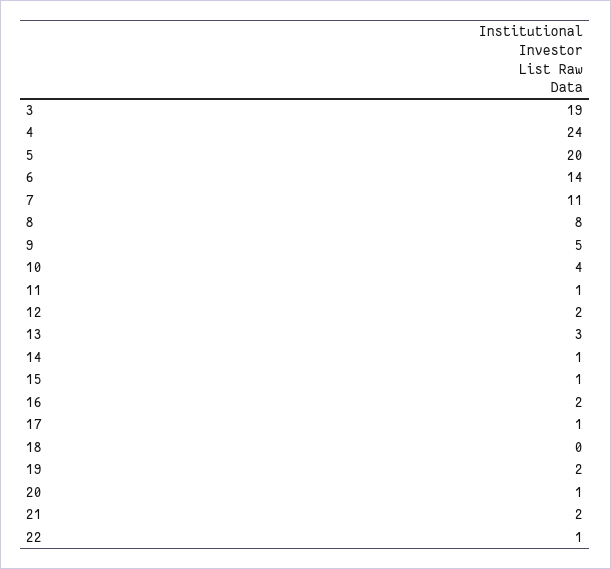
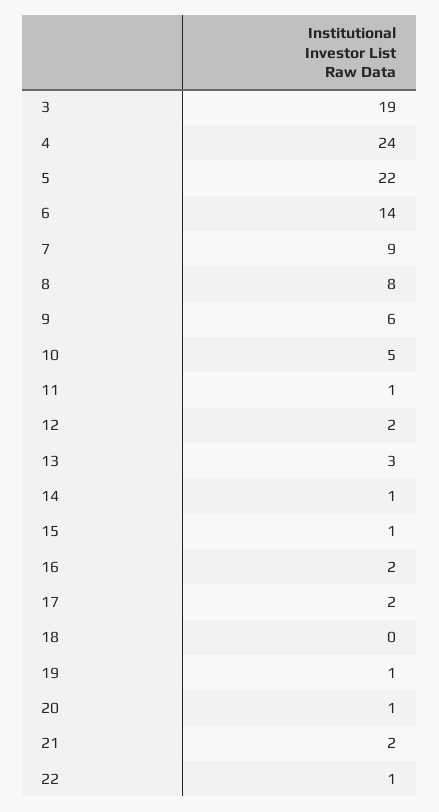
  {
    "3": 19,
    "4": 24,
-   "5": 20,
+   "5": 22,
    "6": 14,
-   "7": 11,
+   "7": 9,
    "8": 8,
-   "9": 5,
+   "9": 6,
-   "10": 4,
+   "10": 5,
    "11": 1,
    "12": 2,
    "13": 3,
    "14": 1,
    "15": 1,
    "16": 2,
-   "17": 1,
+   "17": 2,
    "18": 0,
-   "19": 2,
+   "19": 1,
    "20": 1,
    "21": 2,
    "22": 1
  }

